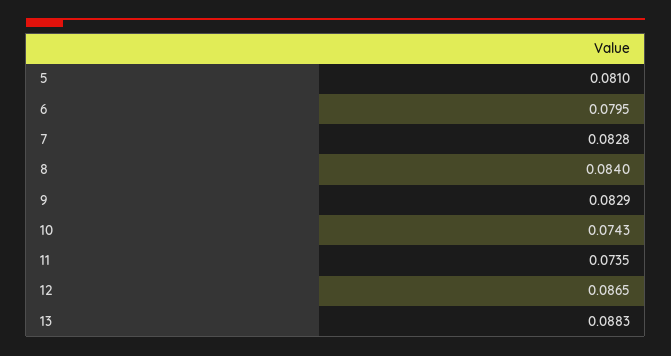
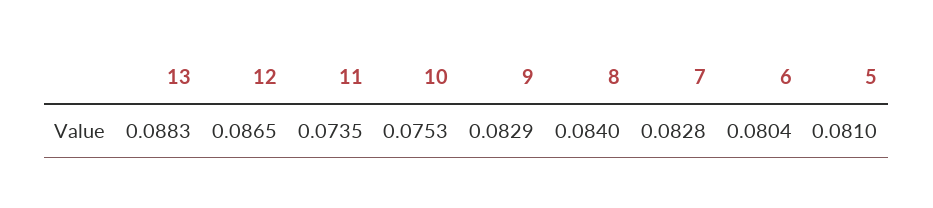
  {
    "5": 0.081,
-   "6": 0.0795,
+   "6": 0.0804,
    "7": 0.0828,
    "8": 0.084,
    "9": 0.0829,
-   "10": 0.0743,
+   "10": 0.0753,
    "11": 0.0735,
    "12": 0.0865,
    "13": 0.0883
  }

